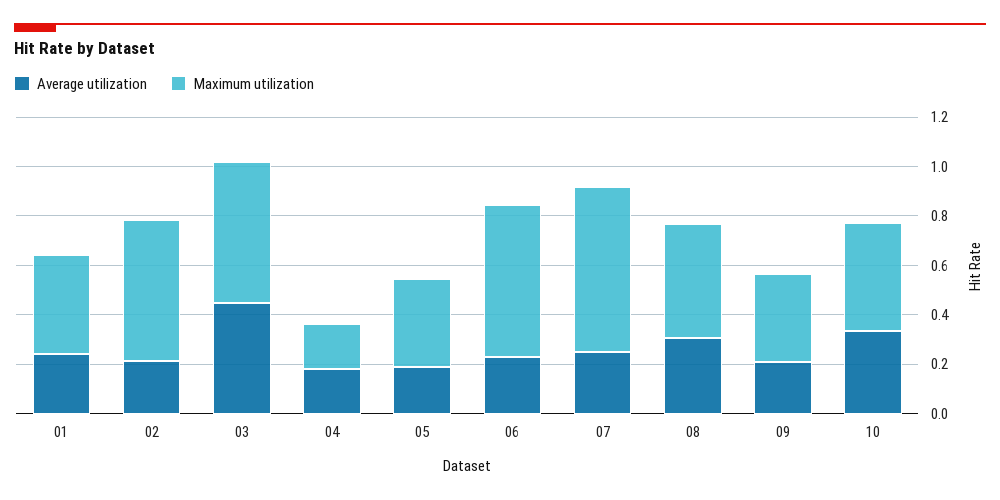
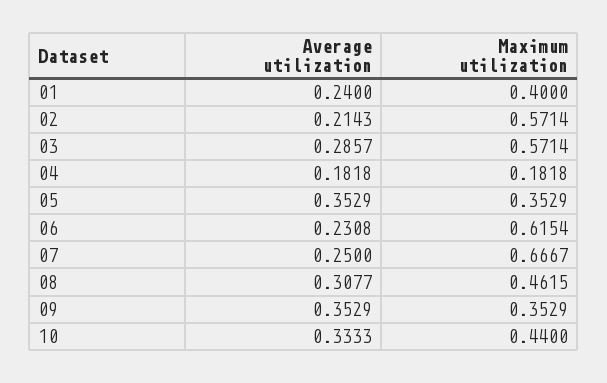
  {
    "Average utilization": {
      "01": 0.24,
      "02": 0.2143,
-     "03": 0.45,
+     "03": 0.2857,
      "04": 0.1818,
-     "05": 0.2,
+     "05": 0.3529,
      "06": 0.2308,
      "07": 0.25,
      "08": 0.3077,
-     "09": 0.2,
+     "09": 0.3529,
      "10": 0.3333
    },
    "Maximum utilization": {
      "01": 0.4,
      "02": 0.5714,
      "03": 0.5714,
      "04": 0.1818,
      "05": 0.3529,
      "06": 0.6154,
      "07": 0.6667,
      "08": 0.4615,
      "09": 0.3529,
      "10": 0.44
    }
  }

